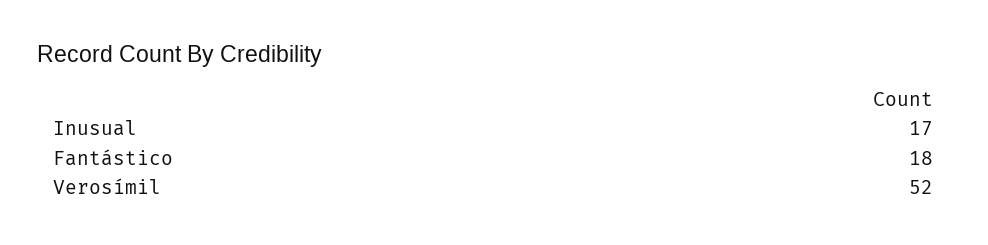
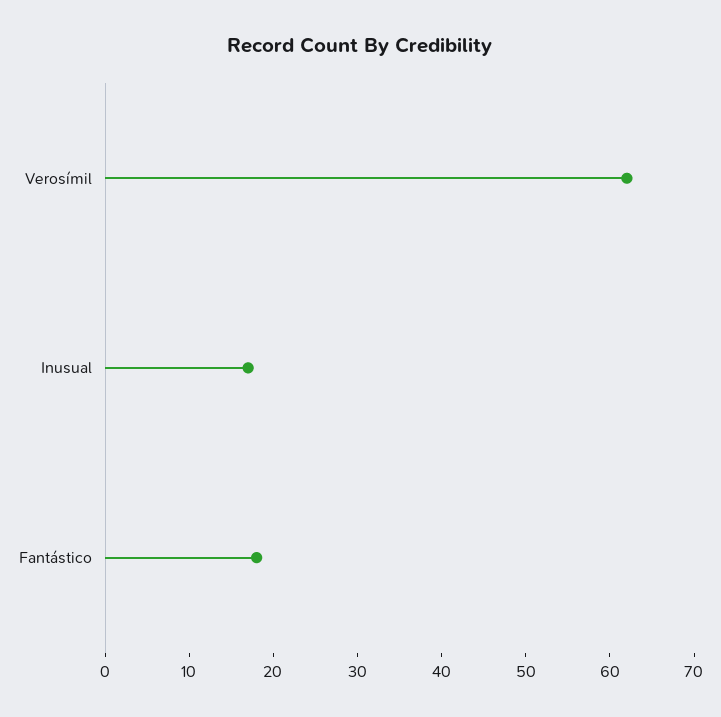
  {
    "Inusual": 17,
    "Fantástico": 18,
-   "Verosímil": 52
+   "Verosímil": 62
  }

